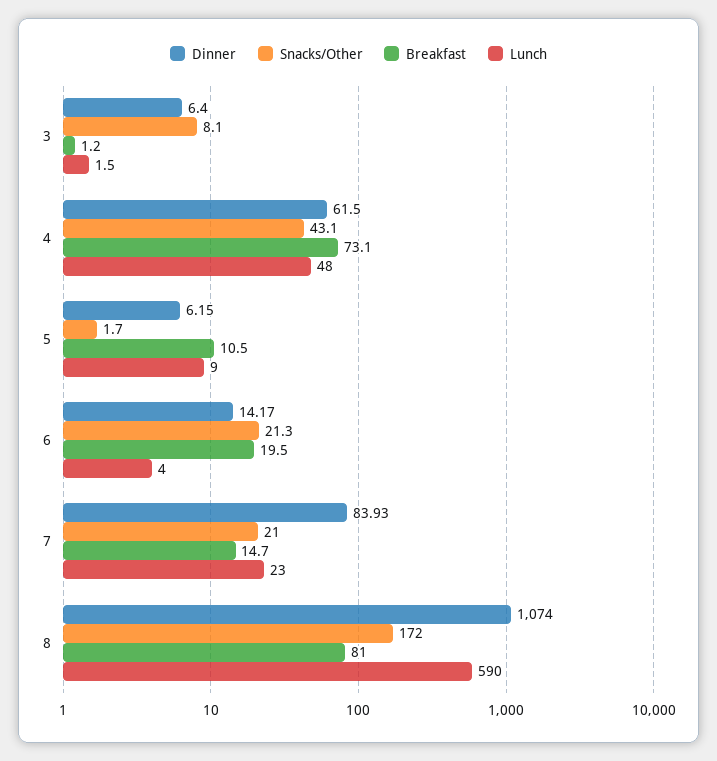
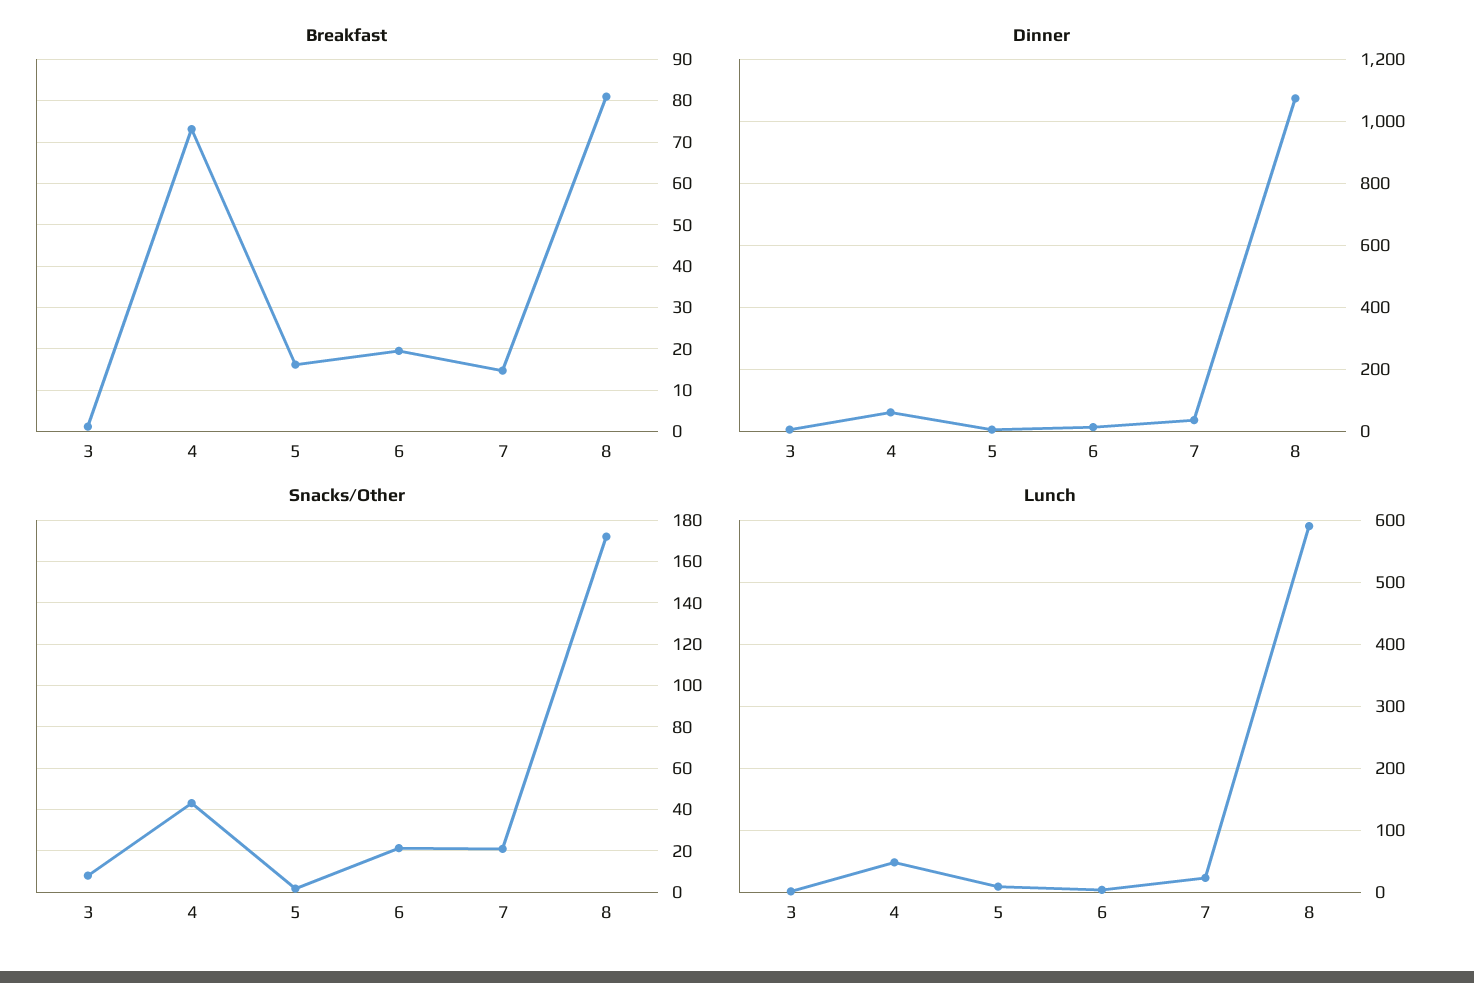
  {
    "Dinner": {
      "3": 6.4,
      "4": 61.5,
      "5": 6.15,
      "6": 14.17,
-     "7": 83.93,
+     "7": 40,
      "8": 1074
    },
    "Snacks/Other": {
      "3": 8.1,
      "4": 43.1,
      "5": 1.7,
      "6": 21.3,
      "7": 21,
      "8": 172
    },
    "Breakfast": {
      "3": 1.2,
      "4": 73.1,
-     "5": 10.5,
+     "5": 16,
      "6": 19.5,
      "7": 14.7,
      "8": 81
    },
    "Lunch": {
      "3": 1.5,
      "4": 48,
      "5": 9,
      "6": 4,
      "7": 23,
      "8": 590
    }
  }

